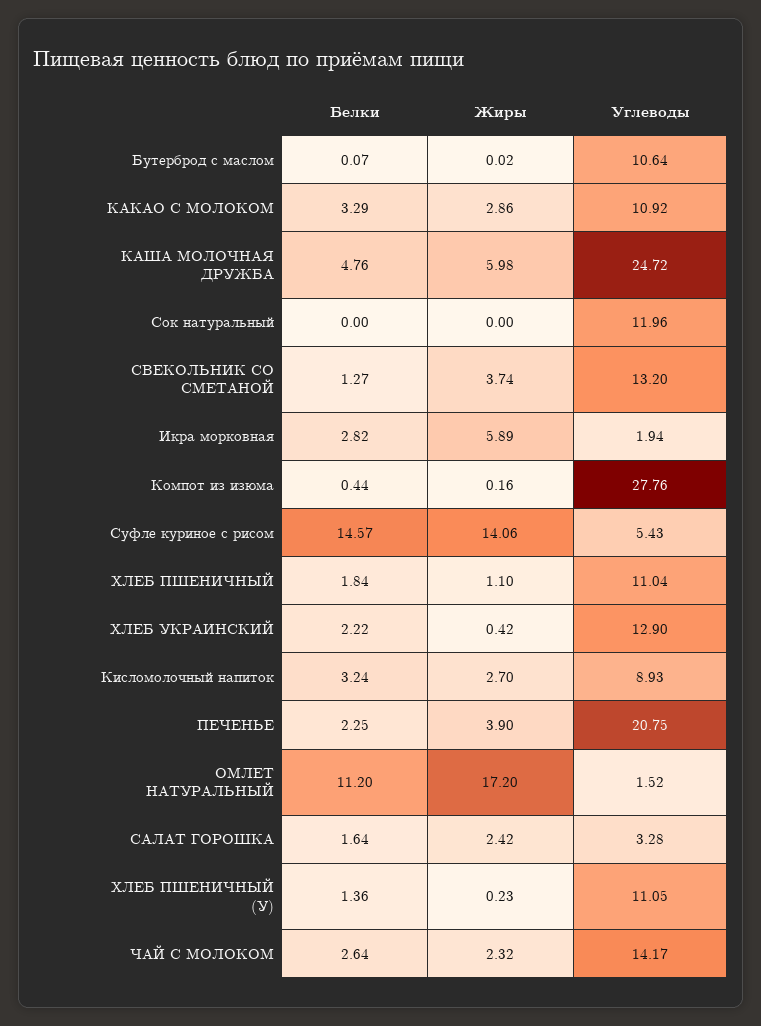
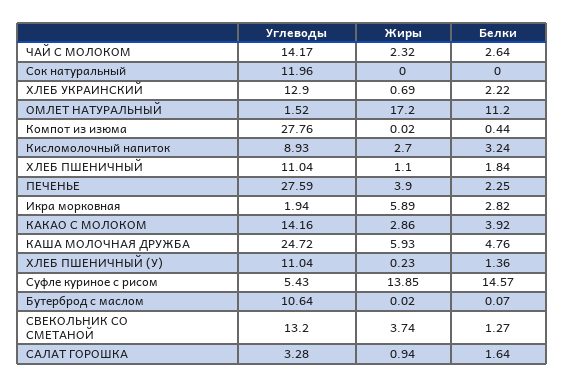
  {
    "Белки": {
      "Бутерброд с маслом": 0.07,
-     "КАКАО С МОЛОКОМ": 3.29,
+     "КАКАО С МОЛОКОМ": 3.92,
      "КАША МОЛОЧНАЯ ДРУЖБА": 4.76,
      "Сок натуральный": 0,
      "СВЕКОЛЬНИК СО СМЕТАНОЙ": 1.27,
      "Икра морковная": 2.82,
      "Компот из изюма": 0.44,
      "Суфле куриное с рисом": 14.57,
      "ХЛЕБ ПШЕНИЧНЫЙ": 1.84,
      "ХЛЕБ УКРАИНСКИЙ": 2.22,
      "Кисломолочный напиток": 3.24,
      "ПЕЧЕНЬЕ": 2.25,
      "ОМЛЕТ НАТУРАЛЬНЫЙ": 11.2,
      "САЛАТ ГОРОШКА": 1.64,
      "ХЛЕБ ПШЕНИЧНЫЙ (У)": 1.36,
      "ЧАЙ С МОЛОКОМ": 2.64
    },
    "Жиры": {
      "Бутерброд с маслом": 0.02,
      "КАКАО С МОЛОКОМ": 2.86,
-     "КАША МОЛОЧНАЯ ДРУЖБА": 5.98,
+     "КАША МОЛОЧНАЯ ДРУЖБА": 5.93,
      "Сок натуральный": 0,
      "СВЕКОЛЬНИК СО СМЕТАНОЙ": 3.74,
      "Икра морковная": 5.89,
-     "Компот из изюма": 0.16,
+     "Компот из изюма": 0.02,
-     "Суфле куриное с рисом": 14.06,
+     "Суфле куриное с рисом": 13.85,
      "ХЛЕБ ПШЕНИЧНЫЙ": 1.1,
-     "ХЛЕБ УКРАИНСКИЙ": 0.42,
+     "ХЛЕБ УКРАИНСКИЙ": 0.69,
      "Кисломолочный напиток": 2.7,
      "ПЕЧЕНЬЕ": 3.9,
      "ОМЛЕТ НАТУРАЛЬНЫЙ": 17.2,
-     "САЛАТ ГОРОШКА": 2.42,
+     "САЛАТ ГОРОШКА": 0.94,
      "ХЛЕБ ПШЕНИЧНЫЙ (У)": 0.23,
      "ЧАЙ С МОЛОКОМ": 2.32
    },
    "Углеводы": {
      "Бутерброд с маслом": 10.64,
-     "КАКАО С МОЛОКОМ": 10.92,
+     "КАКАО С МОЛОКОМ": 14.16,
      "КАША МОЛОЧНАЯ ДРУЖБА": 24.72,
      "Сок натуральный": 11.96,
      "СВЕКОЛЬНИК СО СМЕТАНОЙ": 13.2,
      "Икра морковная": 1.94,
      "Компот из изюма": 27.76,
      "Суфле куриное с рисом": 5.43,
      "ХЛЕБ ПШЕНИЧНЫЙ": 11.04,
      "ХЛЕБ УКРАИНСКИЙ": 12.9,
      "Кисломолочный напиток": 8.93,
-     "ПЕЧЕНЬЕ": 20.75,
+     "ПЕЧЕНЬЕ": 27.59,
      "ОМЛЕТ НАТУРАЛЬНЫЙ": 1.52,
      "САЛАТ ГОРОШКА": 3.28,
-     "ХЛЕБ ПШЕНИЧНЫЙ (У)": 11.05,
+     "ХЛЕБ ПШЕНИЧНЫЙ (У)": 11.04,
      "ЧАЙ С МОЛОКОМ": 14.17
    }
  }

